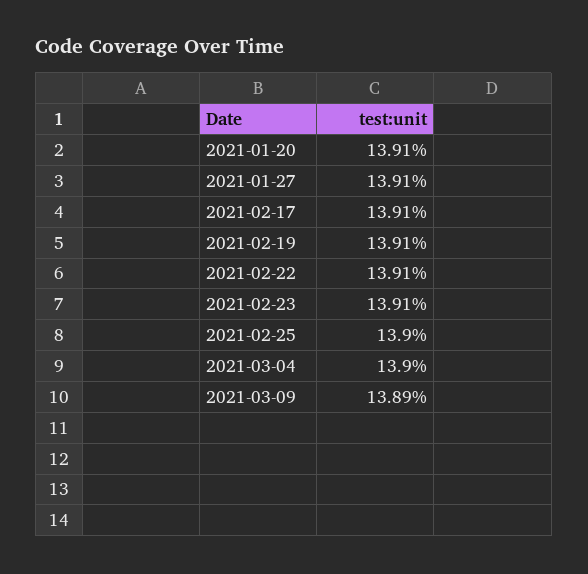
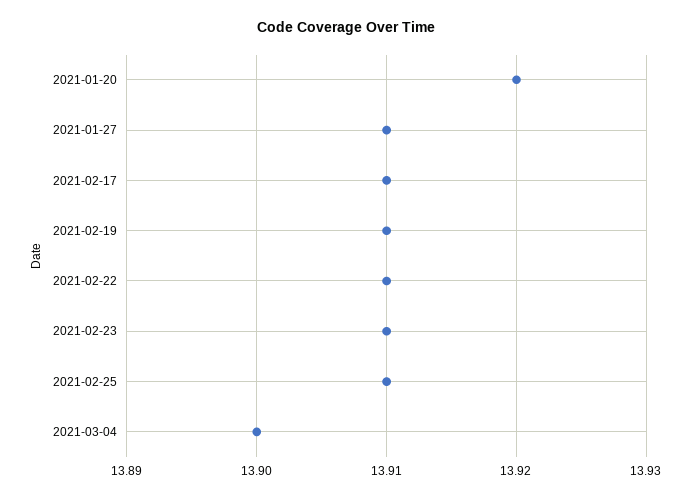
  {
-   "2021-01-20": 13.91,
+   "2021-01-20": 13.92,
    "2021-01-27": 13.91,
    "2021-02-17": 13.91,
    "2021-02-19": 13.91,
    "2021-02-22": 13.91,
    "2021-02-23": 13.91,
-   "2021-02-25": 13.9,
+   "2021-02-25": 13.91,
-   "2021-03-04": 13.9,
+   "2021-03-04": 13.9
-   "2021-03-09": 13.89
  }

